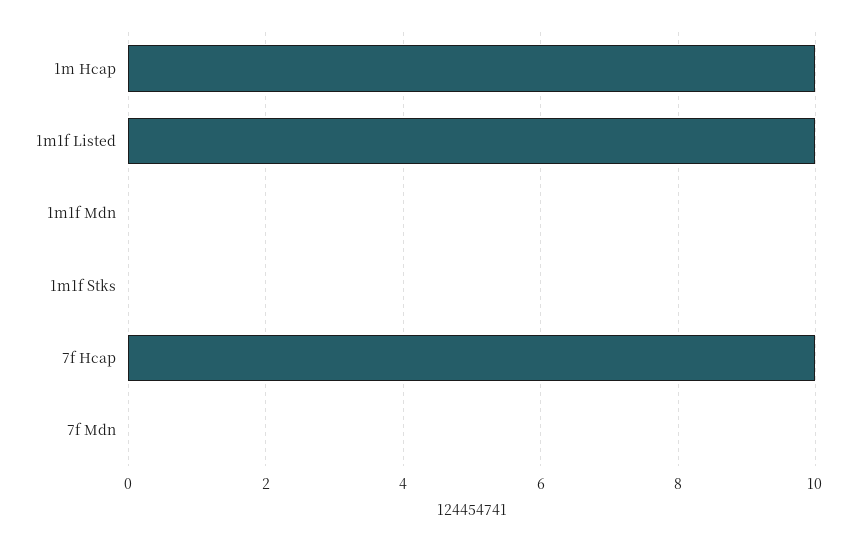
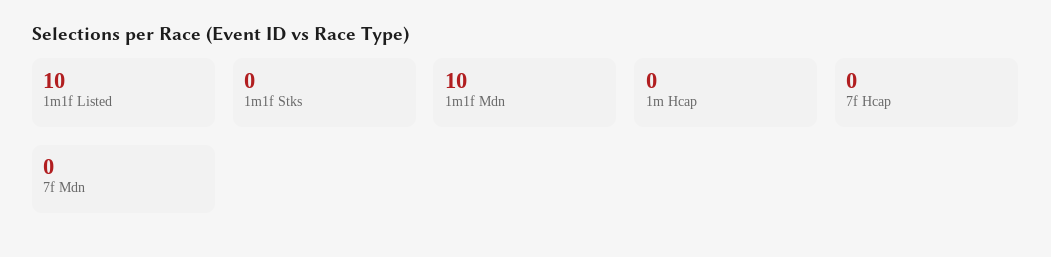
  {
-   "1m Hcap": 10,
+   "1m Hcap": 0,
    "1m1f Listed": 10,
-   "1m1f Mdn": 0,
+   "1m1f Mdn": 10,
    "1m1f Stks": 0,
-   "7f Hcap": 10,
+   "7f Hcap": 0,
    "7f Mdn": 0
  }

